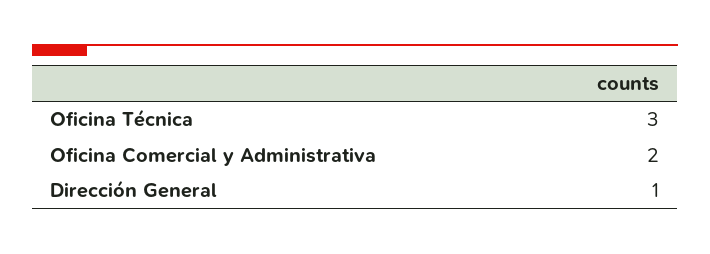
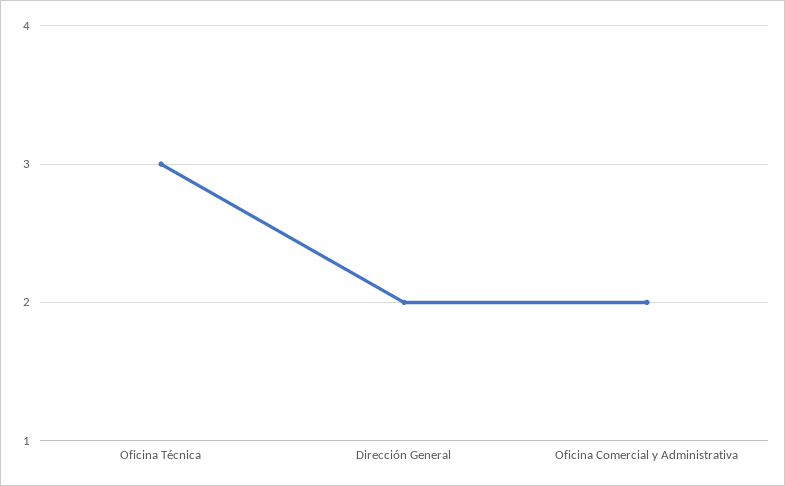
  {
    "Oficina Técnica": 3,
    "Oficina Comercial y Administrativa": 2,
-   "Dirección General": 1
+   "Dirección General": 2
  }

